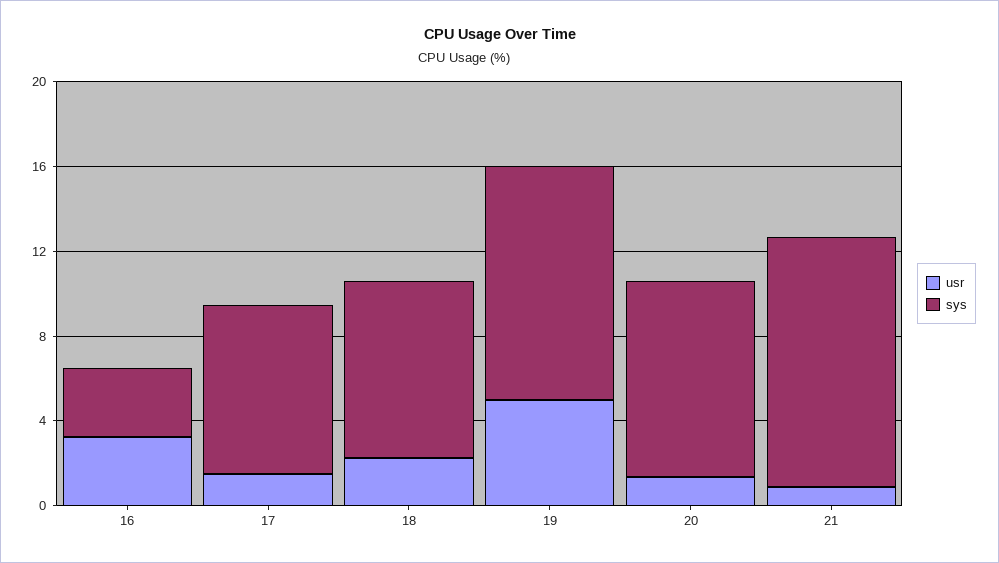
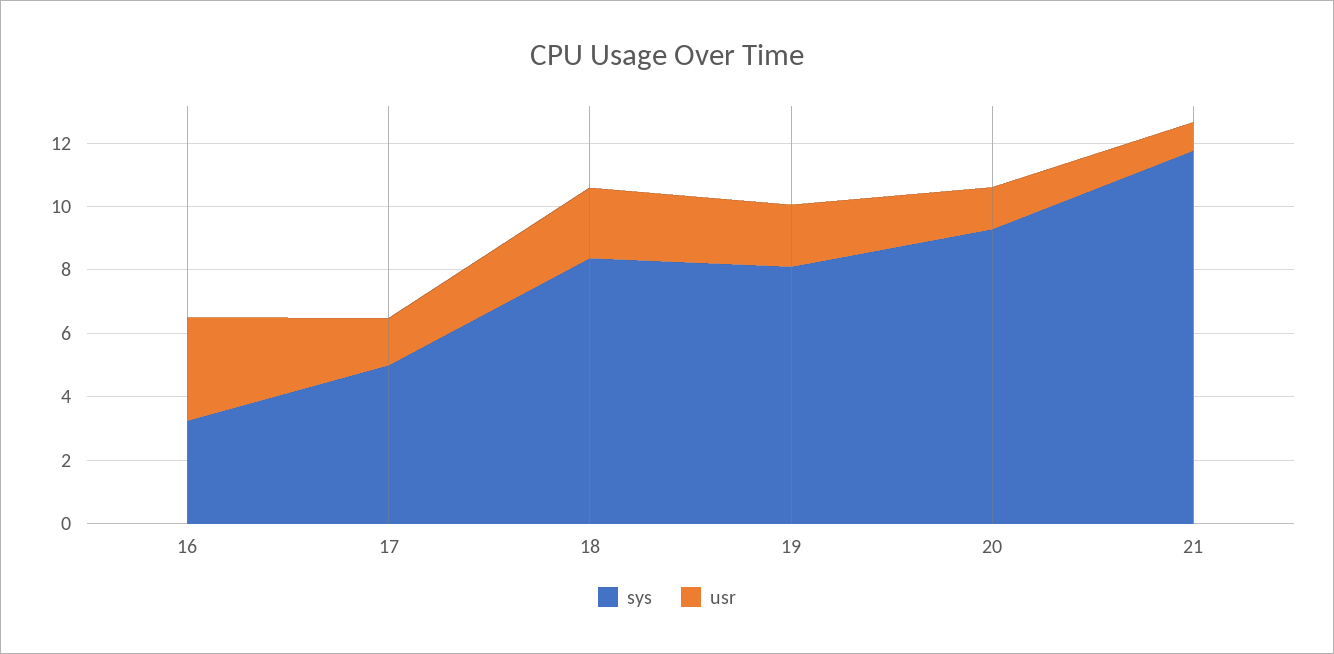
  {
    "usr": {
      "16": 3.5,
      "17": 1.5,
      "18": 2,
-     "19": 5,
+     "19": 2,
      "20": 1.5,
      "21": 1
    },
    "sys": {
      "16": 3.5,
-     "17": 8,
+     "17": 5,
      "18": 8.5,
-     "19": 11,
+     "19": 8,
      "20": 9.5,
      "21": 12
    }
  }

